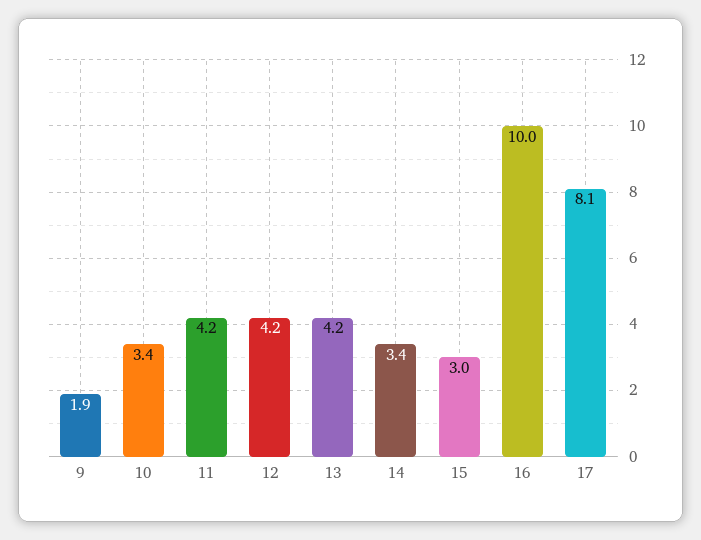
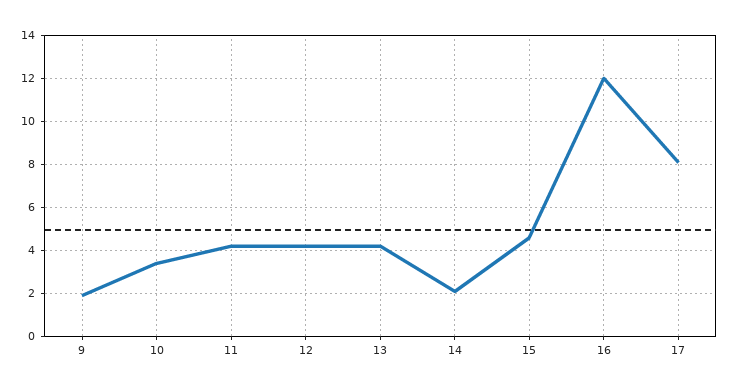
  {
    "9": 1.9,
    "10": 3.4,
    "11": 4.2,
    "12": 4.2,
    "13": 4.2,
-   "14": 3.4,
+   "14": 2,
-   "15": 3,
+   "15": 4.5,
-   "16": 10,
+   "16": 12,
    "17": 8.1
  }

